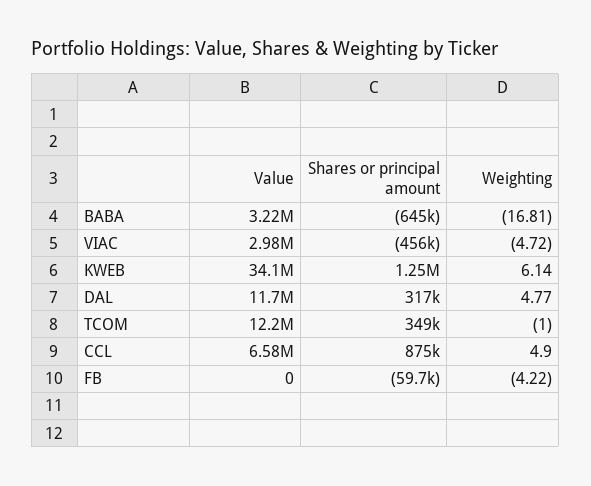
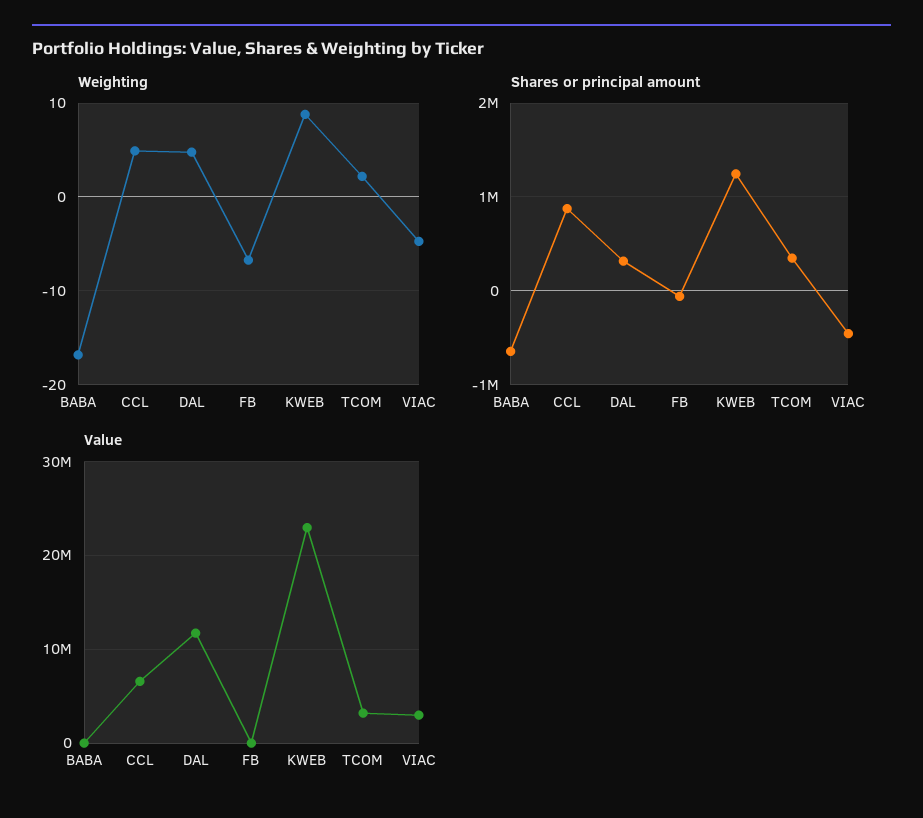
  {
    "Value": {
-     "BABA": 3220000,
+     "BABA": 0,
      "VIAC": 2980000,
-     "KWEB": 34100000,
+     "KWEB": 23000000,
      "DAL": 11700000,
-     "TCOM": 12200000,
+     "TCOM": 3000000,
      "CCL": 6580000,
      "FB": 0
    },
    "Shares or principal amount": {
      "BABA": -645000,
      "VIAC": -456000,
      "KWEB": 1250000,
      "DAL": 317000,
      "TCOM": 349000,
      "CCL": 875000,
      "FB": -59700
    },
    "Weighting": {
      "BABA": -16.81,
      "VIAC": -4.72,
-     "KWEB": 6.14,
+     "KWEB": 9,
      "DAL": 4.77,
-     "TCOM": -1,
+     "TCOM": 2,
      "CCL": 4.9,
-     "FB": -4.22
+     "FB": -7
    }
  }

